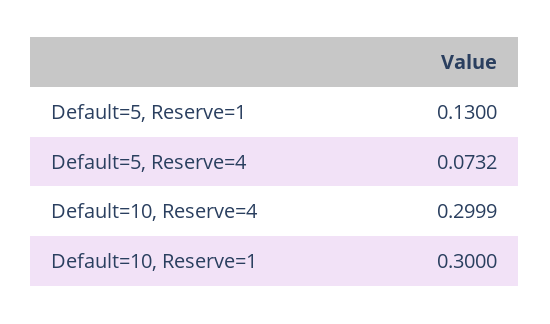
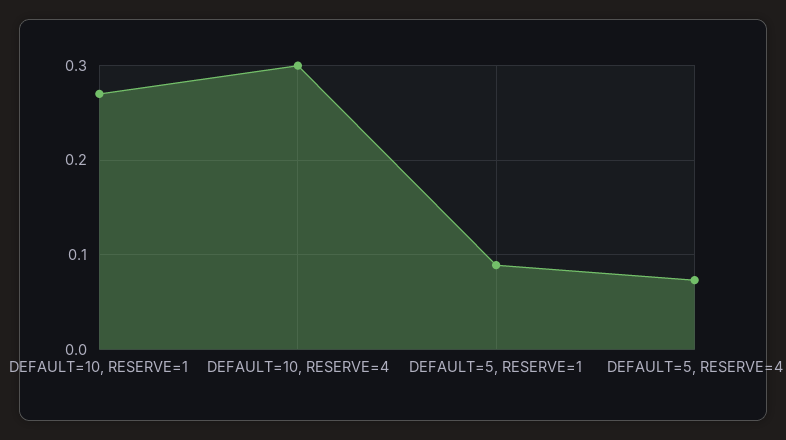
  {
-   "Default=5, Reserve=1": 0.13,
+   "Default=5, Reserve=1": 0.09,
    "Default=5, Reserve=4": 0.0732,
    "Default=10, Reserve=4": 0.2999,
-   "Default=10, Reserve=1": 0.3
+   "Default=10, Reserve=1": 0.27
  }

